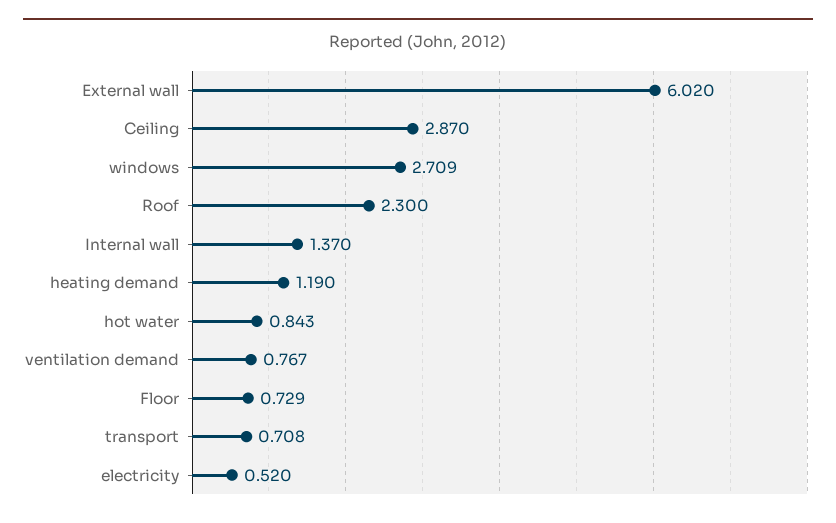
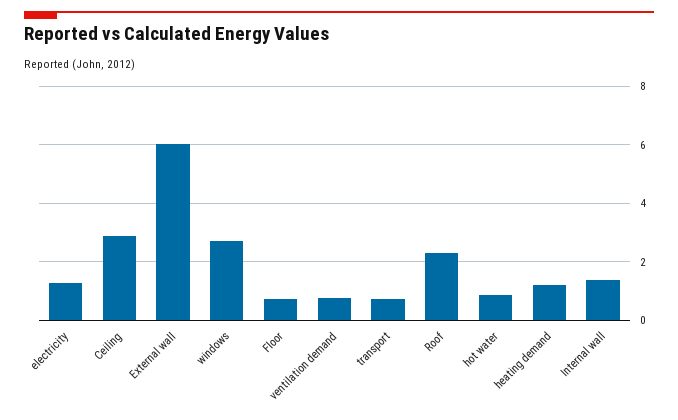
  {
    "External wall": 6.02,
    "Ceiling": 2.87,
    "windows": 2.709,
    "Roof": 2.3,
    "Internal wall": 1.37,
    "heating demand": 1.19,
    "hot water": 0.843,
    "ventilation demand": 0.767,
    "Floor": 0.729,
    "transport": 0.708,
-   "electricity": 0.52
+   "electricity": 1.25
  }

